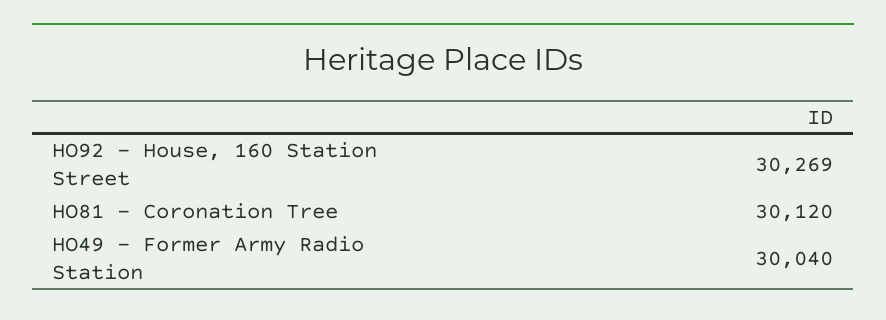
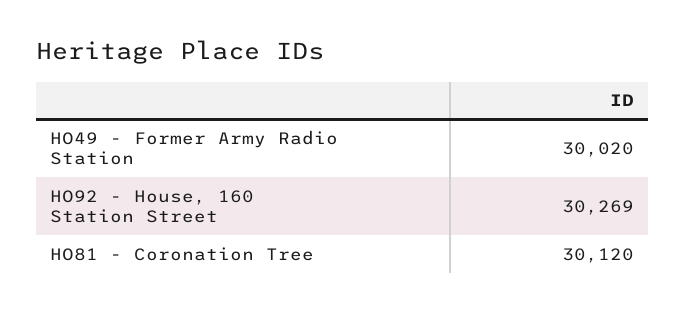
  {
    "HO92 - House, 160 Station Street": 30269,
    "HO81 - Coronation Tree": 30120,
-   "HO49 - Former Army Radio Station": 30040
+   "HO49 - Former Army Radio Station": 30020
  }

